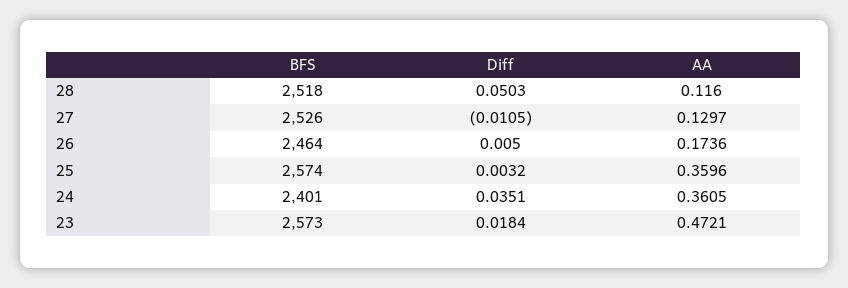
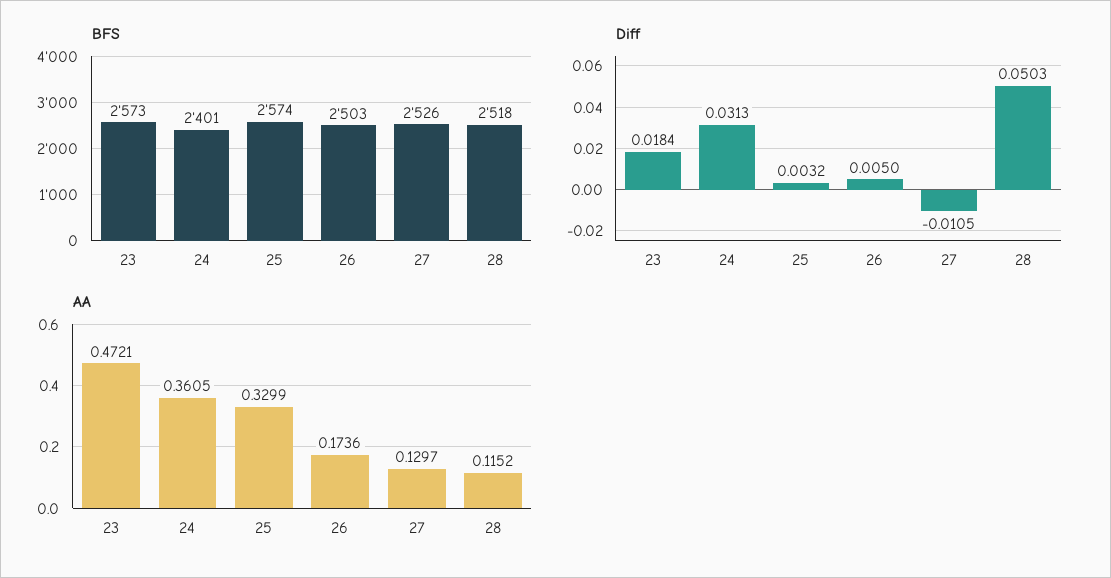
  {
    "BFS": {
      "28": 2518,
      "27": 2526,
-     "26": 2464,
+     "26": 2503,
      "25": 2574,
      "24": 2401,
      "23": 2573
    },
    "Diff": {
      "28": 0.0503,
      "27": -0.0105,
      "26": 0.005,
      "25": 0.0032,
-     "24": 0.0351,
+     "24": 0.0313,
      "23": 0.0184
    },
    "AA": {
-     "28": 0.116,
+     "28": 0.1152,
      "27": 0.1297,
      "26": 0.1736,
-     "25": 0.3596,
+     "25": 0.3299,
      "24": 0.3605,
      "23": 0.4721
    }
  }

